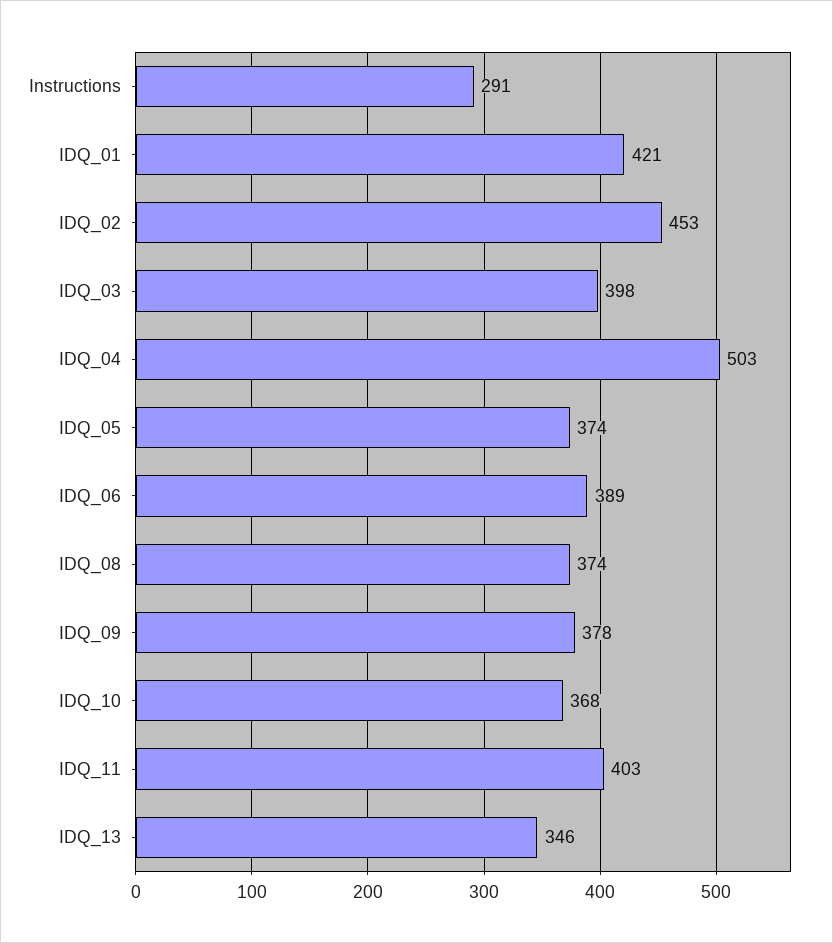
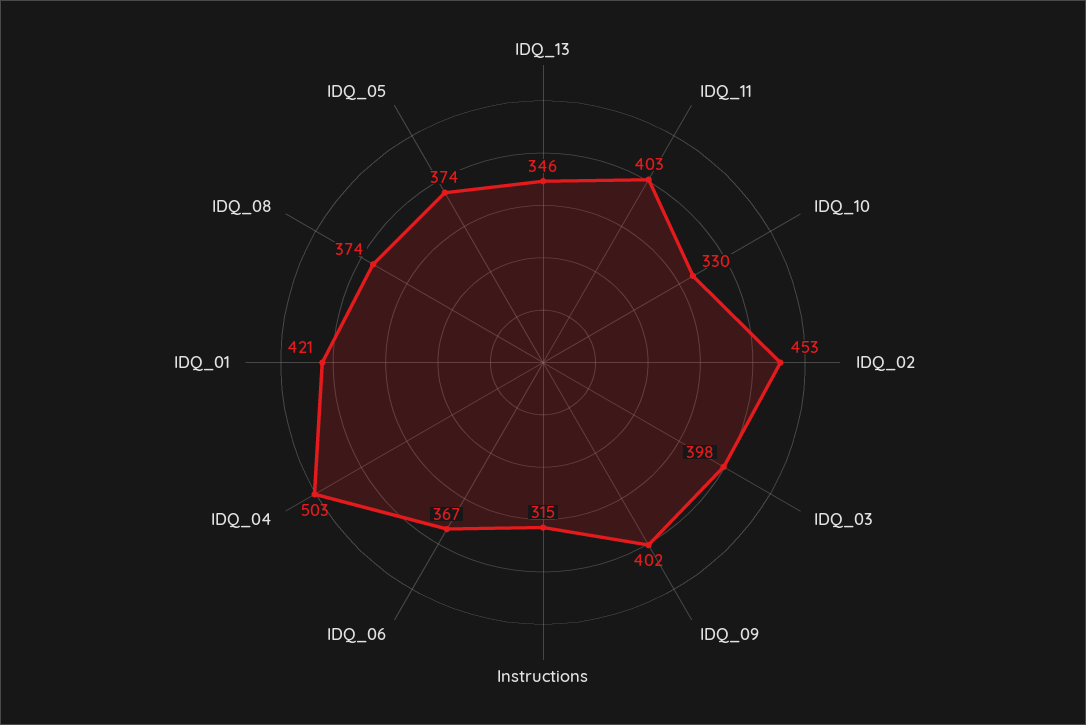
  {
-   "Instructions": 291,
+   "Instructions": 315,
    "IDQ_01": 421,
    "IDQ_02": 453,
    "IDQ_03": 398,
    "IDQ_04": 503,
    "IDQ_05": 374,
-   "IDQ_06": 389,
+   "IDQ_06": 367,
    "IDQ_08": 374,
-   "IDQ_09": 378,
+   "IDQ_09": 402,
-   "IDQ_10": 368,
+   "IDQ_10": 330,
    "IDQ_11": 403,
    "IDQ_13": 346
  }

